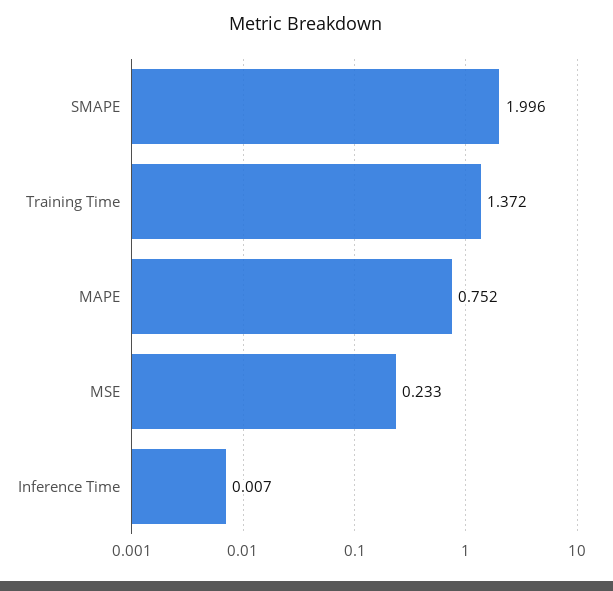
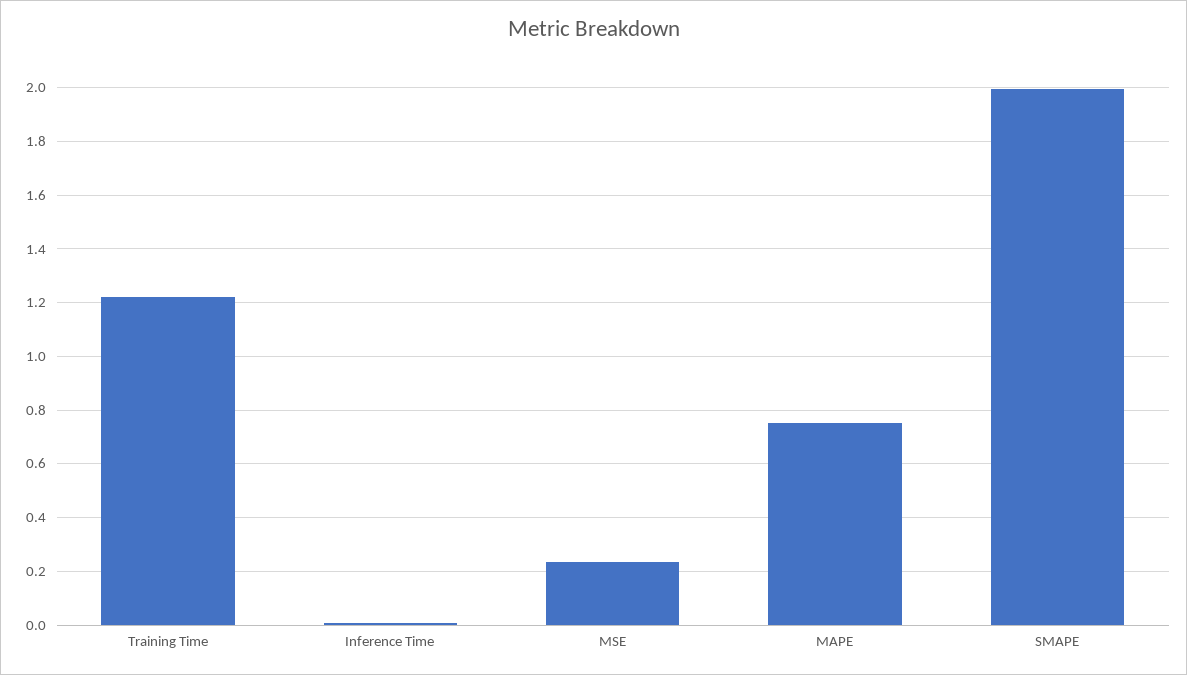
  {
    "SMAPE": 1.996,
-   "Training Time": 1.372,
+   "Training Time": 1.225,
    "MAPE": 0.752,
    "MSE": 0.233,
    "Inference Time": 0.007
  }

